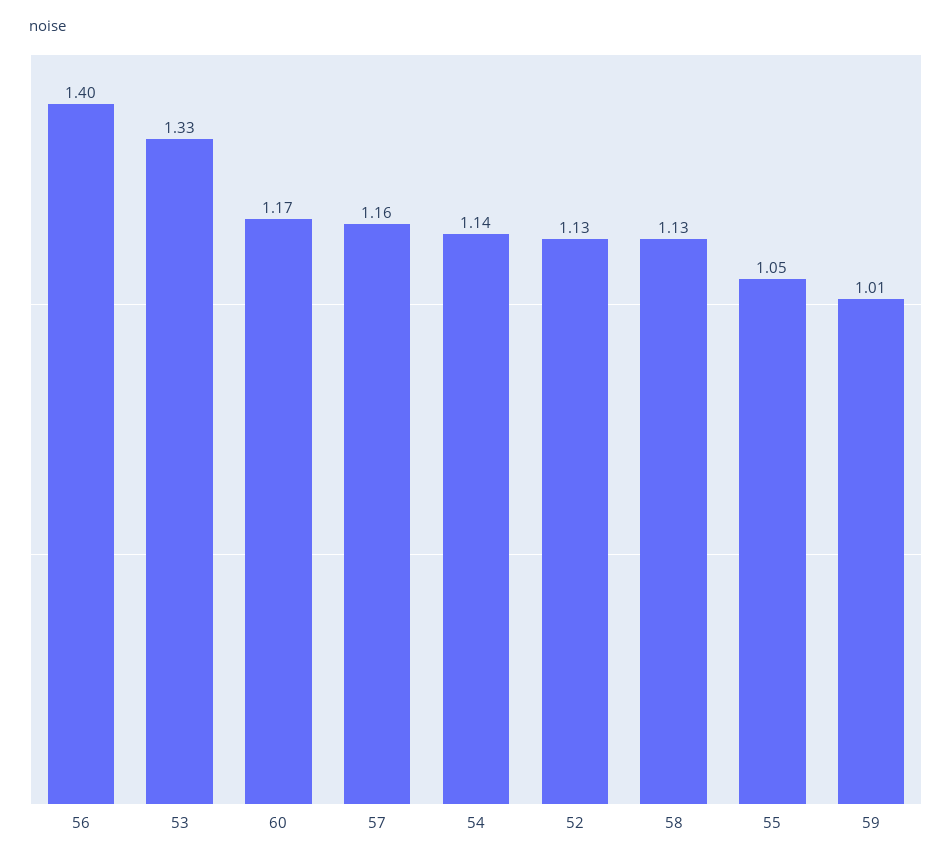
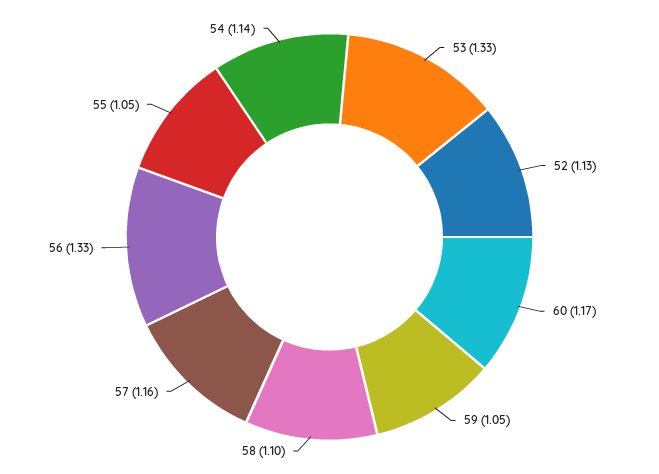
  {
-   "56": 1.4,
+   "56": 1.33,
    "53": 1.33,
    "60": 1.17,
    "57": 1.16,
    "54": 1.14,
    "52": 1.13,
-   "58": 1.13,
+   "58": 1.1,
    "55": 1.05,
-   "59": 1.01
+   "59": 1.05
  }

